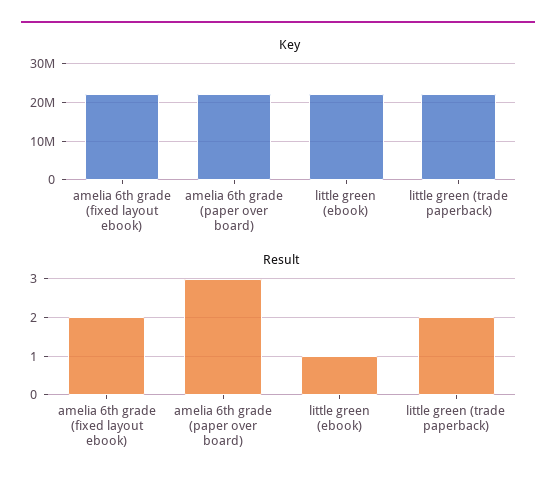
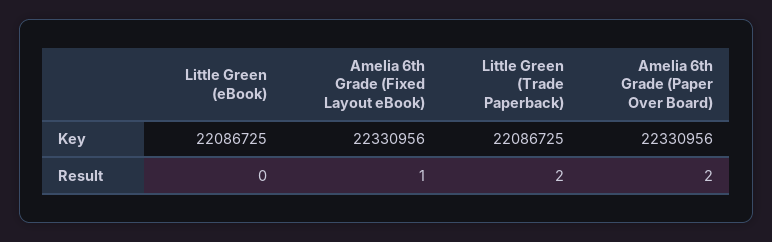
  {
    "Key": {
      "amelia 6th grade (fixed layout ebook)": 22330956,
      "amelia 6th grade (paper over board)": 22330956,
      "little green (ebook)": 22086725,
      "little green (trade paperback)": 22086725
    },
    "Result": {
-     "amelia 6th grade (fixed layout ebook)": 2,
+     "amelia 6th grade (fixed layout ebook)": 1,
-     "amelia 6th grade (paper over board)": 3,
+     "amelia 6th grade (paper over board)": 2,
-     "little green (ebook)": 1,
+     "little green (ebook)": 0,
      "little green (trade paperback)": 2
    }
  }

